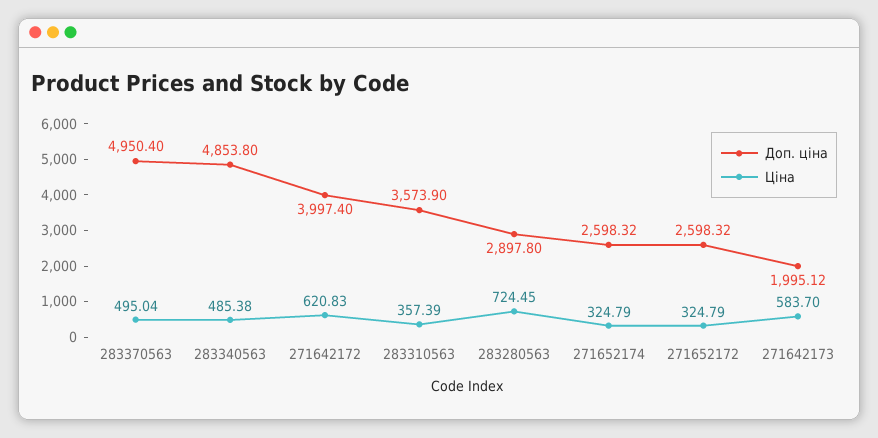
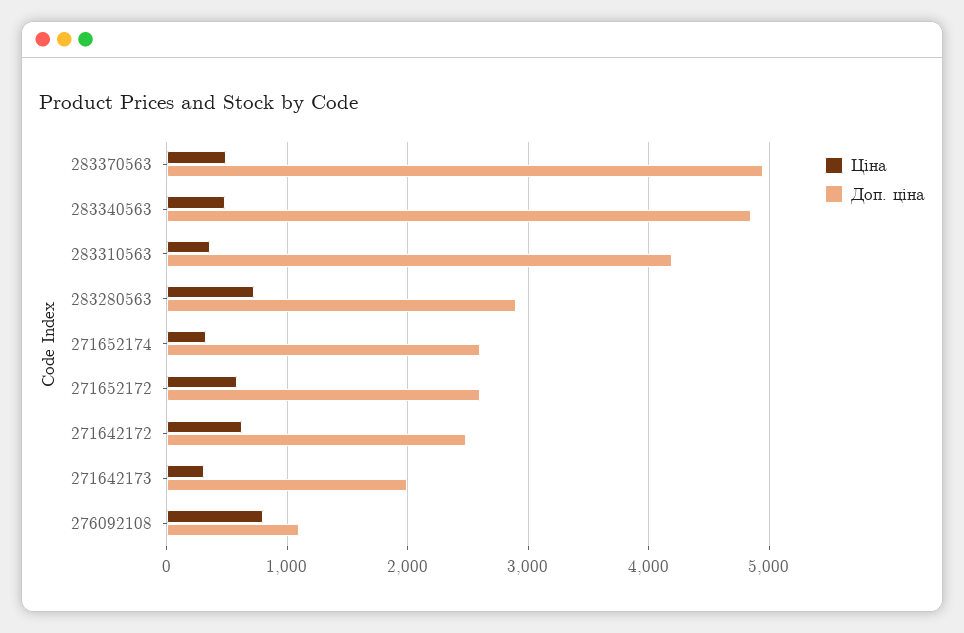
  {
    "Доп. ціна": {
      "283370563": 4950.4,
      "283340563": 4853.8,
-     "271642172": 3997.4,
+     "271642172": 2500,
-     "283310563": 3573.9,
+     "283310563": 4200,
      "283280563": 2897.8,
      "271652174": 2598.32,
      "271652172": 2598.32,
-     "271642173": 1995.12
+     "271642173": 1995.12,
+     "276092108": 1100
    },
    "Ціна": {
      "283370563": 495.04,
      "283340563": 485.38,
      "271642172": 620.83,
      "283310563": 357.39,
      "283280563": 724.45,
      "271652174": 324.79,
-     "271652172": 324.79,
+     "271652172": 600,
-     "271642173": 583.7
+     "271642173": 300,
+     "276092108": 800
    }
  }

